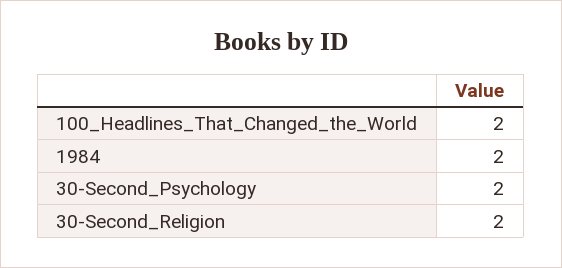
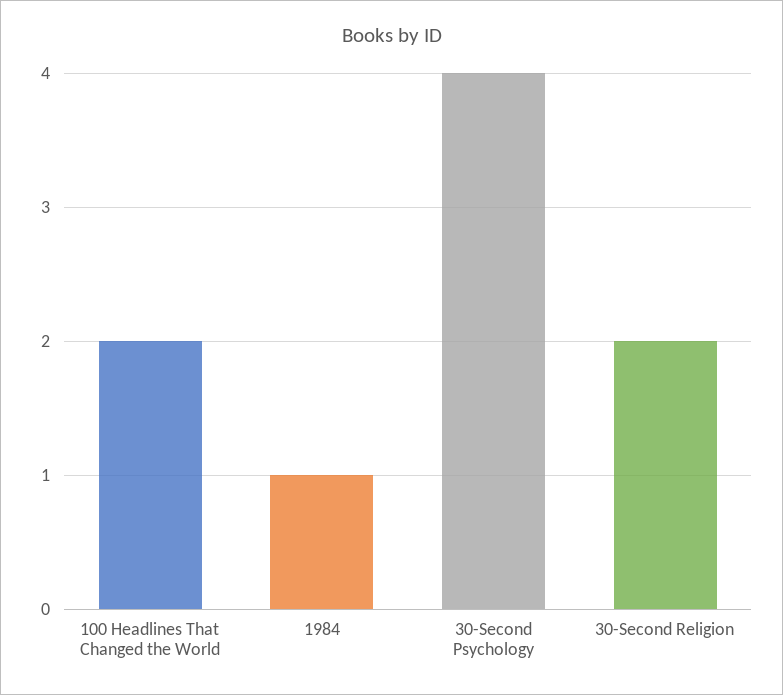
  {
    "100_Headlines_That_Changed_the_World": 2,
-   "1984": 2,
+   "1984": 1,
-   "30-Second_Psychology": 2,
+   "30-Second_Psychology": 4,
    "30-Second_Religion": 2
  }

